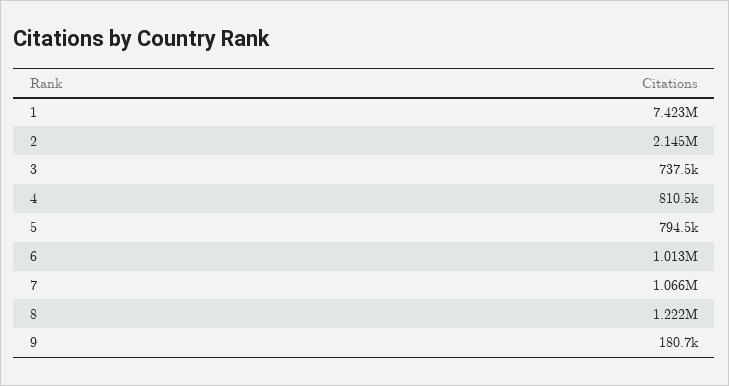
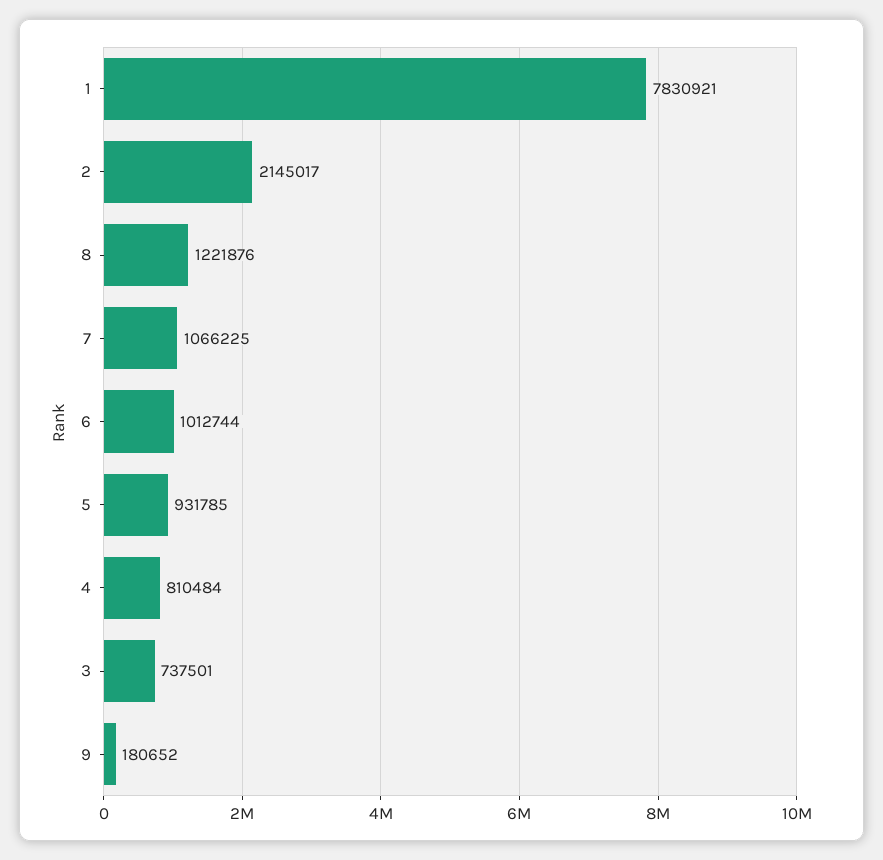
  {
-   "1": 7423000,
+   "1": 7830921,
    "2": 2145017,
    "3": 737501,
    "4": 810484,
-   "5": 794500,
+   "5": 931785,
    "6": 1012744,
    "7": 1066225,
    "8": 1221876,
    "9": 180652
  }

